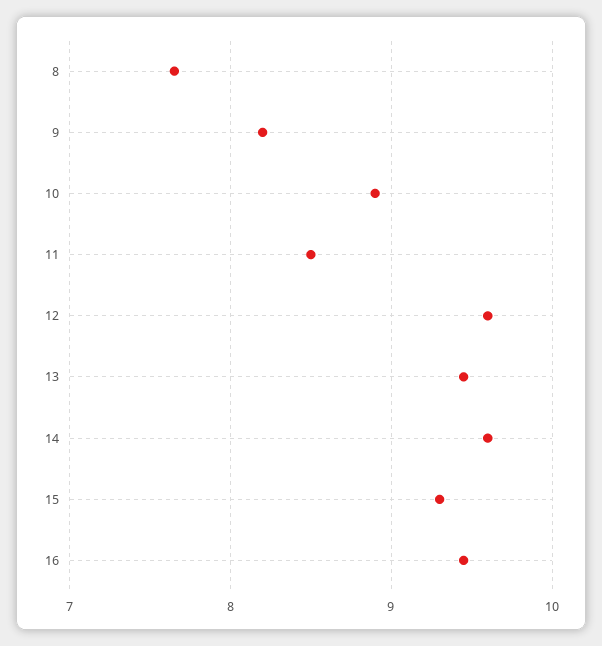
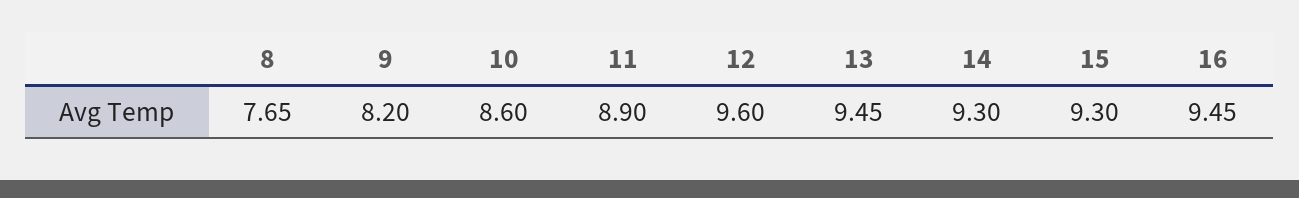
  {
    "8": 7.65,
    "9": 8.2,
-   "10": 8.9,
+   "10": 8.6,
-   "11": 8.5,
+   "11": 8.9,
    "12": 9.6,
    "13": 9.45,
-   "14": 9.6,
+   "14": 9.3,
    "15": 9.3,
    "16": 9.45
  }

